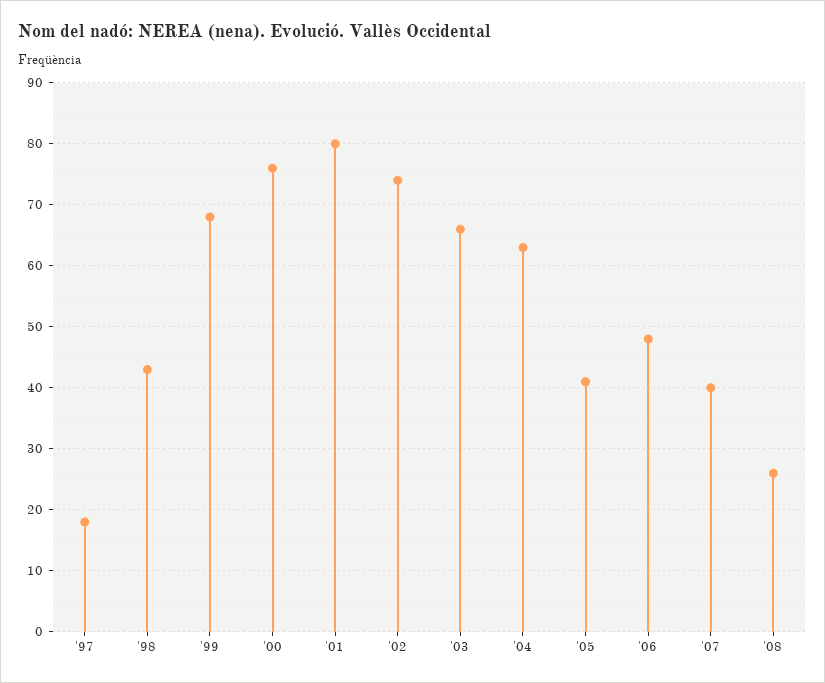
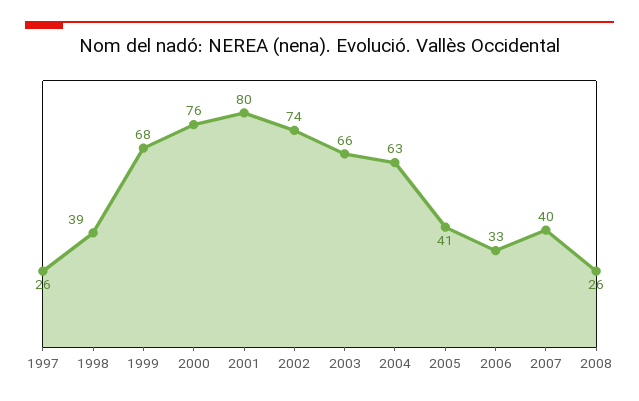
  {
-   "'97": 18,
+   "'97": 26,
-   "'98": 43,
+   "'98": 39,
    "'99": 68,
    "'00": 76,
    "'01": 80,
    "'02": 74,
    "'03": 66,
    "'04": 63,
    "'05": 41,
-   "'06": 48,
+   "'06": 33,
    "'07": 40,
    "'08": 26
  }

